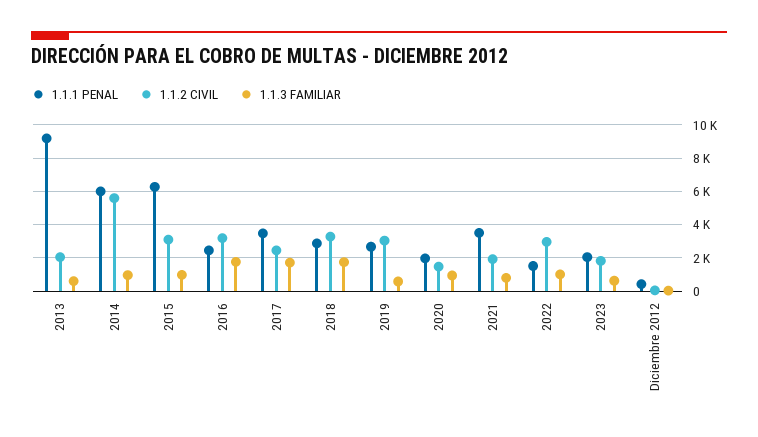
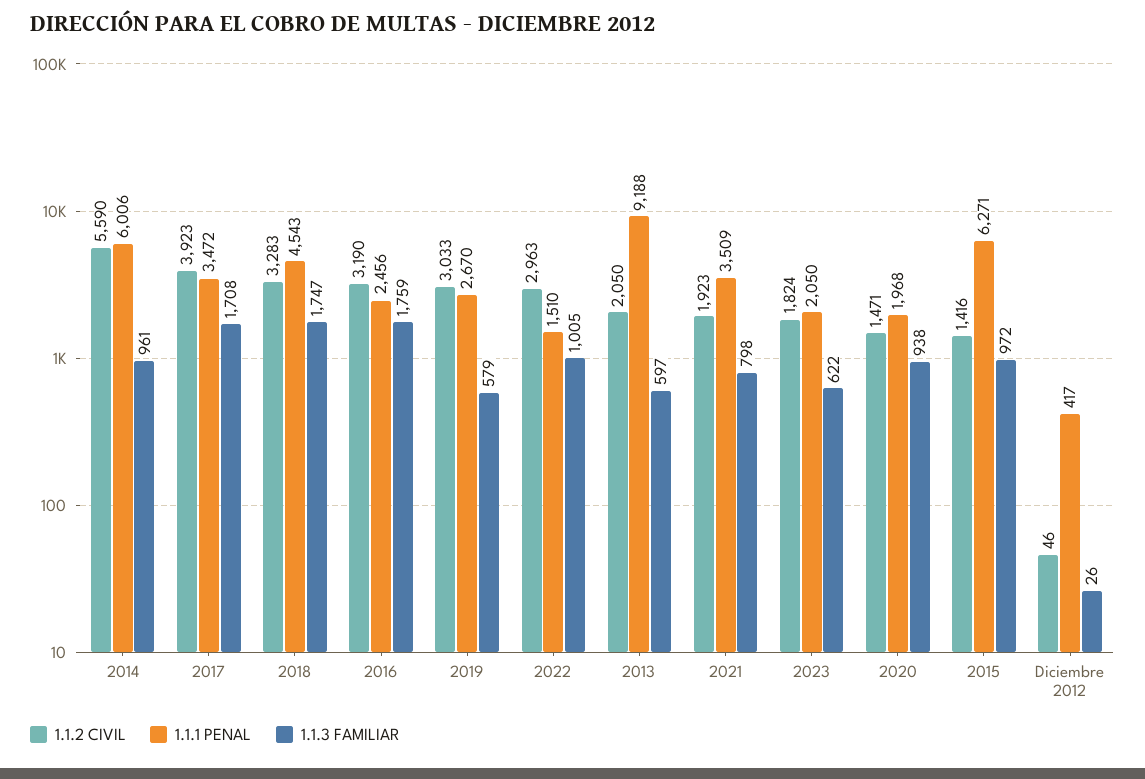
  {
    "1.1.1 PENAL": {
      "2013": 9188,
      "2014": 6006,
      "2015": 6271,
      "2016": 2456,
      "2017": 3472,
-     "2018": 3000,
+     "2018": 4543,
      "2019": 2670,
      "2020": 1968,
      "2021": 3509,
      "2022": 1510,
      "2023": 2050,
      "Diciembre 2012": 417
    },
    "1.1.2 CIVIL": {
      "2013": 2050,
      "2014": 5590,
-     "2015": 3000,
+     "2015": 1416,
      "2016": 3190,
-     "2017": 2500,
+     "2017": 3923,
      "2018": 3283,
      "2019": 3033,
      "2020": 1471,
      "2021": 1923,
      "2022": 2963,
      "2023": 1824,
      "Diciembre 2012": 46
    },
    "1.1.3 FAMILIAR": {
      "2013": 597,
      "2014": 961,
      "2015": 972,
      "2016": 1759,
      "2017": 1708,
      "2018": 1747,
      "2019": 579,
      "2020": 938,
      "2021": 798,
      "2022": 1005,
      "2023": 622,
      "Diciembre 2012": 26
    }
  }

